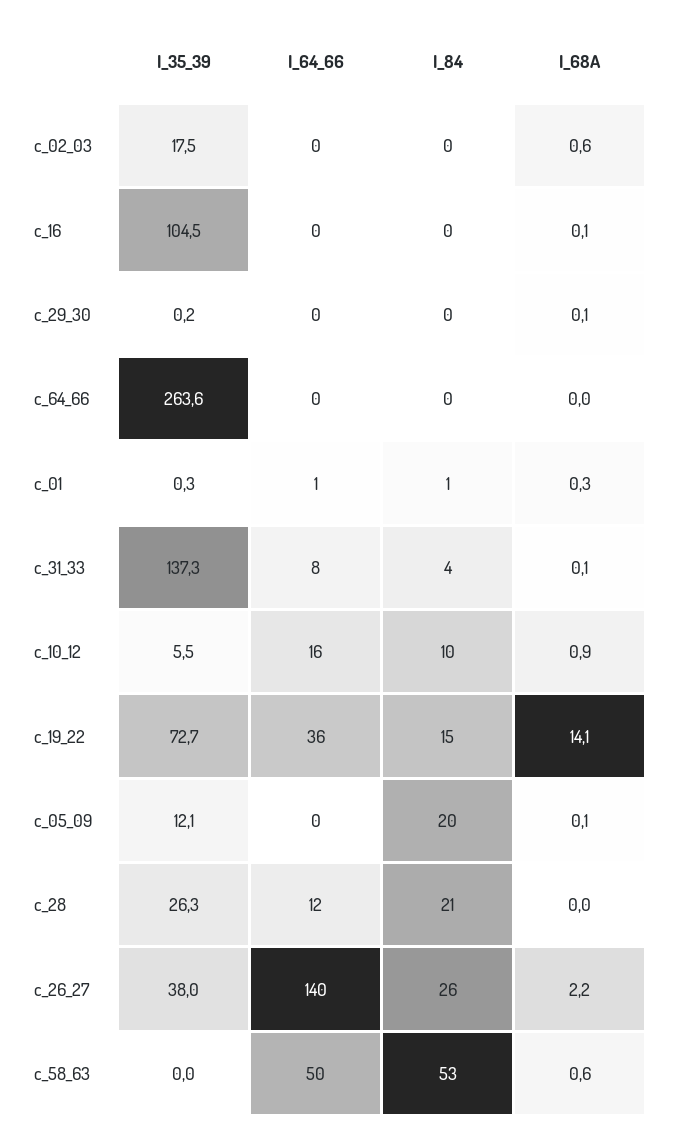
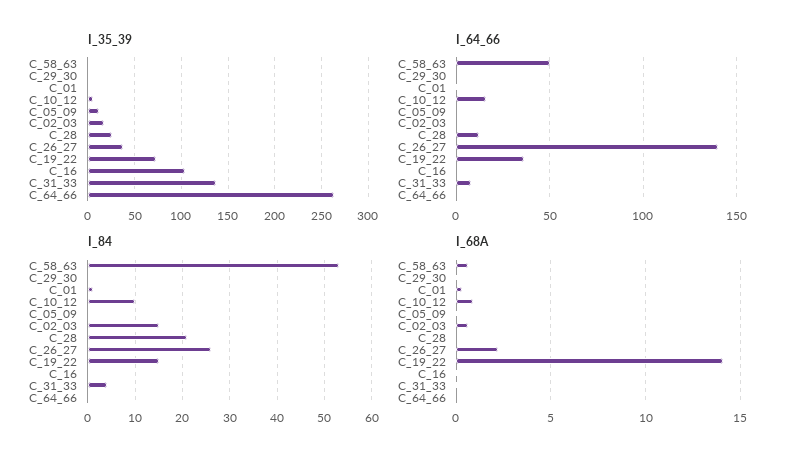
  {
    "I_35_39": {
      "c_02_03": 17.5,
      "c_16": 104.5,
      "c_29_30": 0.2,
      "c_64_66": 263.6,
      "c_01": 0.3,
      "c_31_33": 137.3,
      "c_10_12": 5.5,
      "c_19_22": 72.7,
      "c_05_09": 12.1,
      "c_28": 26.3,
      "c_26_27": 38,
      "c_58_63": 0
    },
    "I_64_66": {
      "c_02_03": 0,
      "c_16": 0,
      "c_29_30": 0,
      "c_64_66": 0,
      "c_01": 1,
      "c_31_33": 8,
      "c_10_12": 16,
      "c_19_22": 36,
      "c_05_09": 0,
      "c_28": 12,
      "c_26_27": 140,
      "c_58_63": 50
    },
    "I_84": {
-     "c_02_03": 0,
+     "c_02_03": 15,
      "c_16": 0,
      "c_29_30": 0,
      "c_64_66": 0,
      "c_01": 1,
      "c_31_33": 4,
      "c_10_12": 10,
      "c_19_22": 15,
-     "c_05_09": 20,
+     "c_05_09": 0,
      "c_28": 21,
      "c_26_27": 26,
      "c_58_63": 53
    },
    "I_68A": {
      "c_02_03": 0.6,
      "c_16": 0.1,
      "c_29_30": 0.1,
      "c_64_66": 0,
      "c_01": 0.3,
      "c_31_33": 0.1,
      "c_10_12": 0.9,
      "c_19_22": 14.1,
      "c_05_09": 0.1,
      "c_28": 0,
      "c_26_27": 2.2,
      "c_58_63": 0.6
    }
  }

